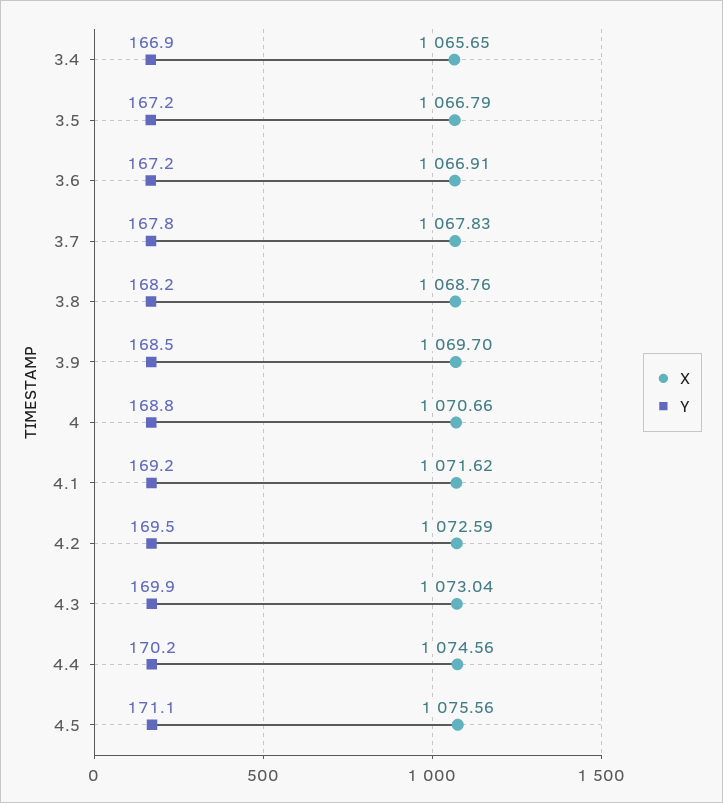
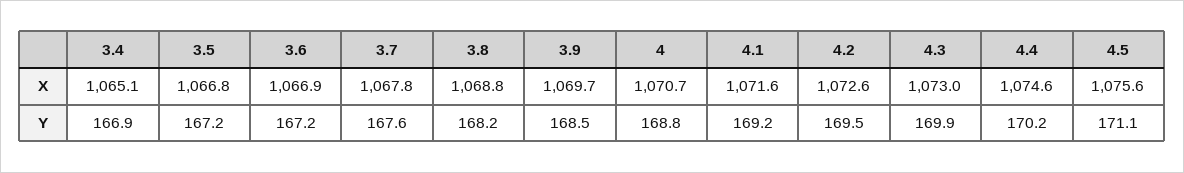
  {
    "X": {
-     "3.4": 1065.65,
+     "3.4": 1065.1,
      "3.5": 1066.79,
      "3.6": 1066.91,
      "3.7": 1067.83,
      "3.8": 1068.76,
      "3.9": 1069.7,
      "4": 1070.66,
      "4.1": 1071.62,
      "4.2": 1072.59,
      "4.3": 1073.04,
      "4.4": 1074.56,
      "4.5": 1075.56
    },
    "Y": {
      "3.4": 166.9,
      "3.5": 167.2,
      "3.6": 167.2,
-     "3.7": 167.8,
+     "3.7": 167.6,
      "3.8": 168.2,
      "3.9": 168.5,
      "4": 168.8,
      "4.1": 169.2,
      "4.2": 169.5,
      "4.3": 169.9,
      "4.4": 170.2,
      "4.5": 171.1
    }
  }

